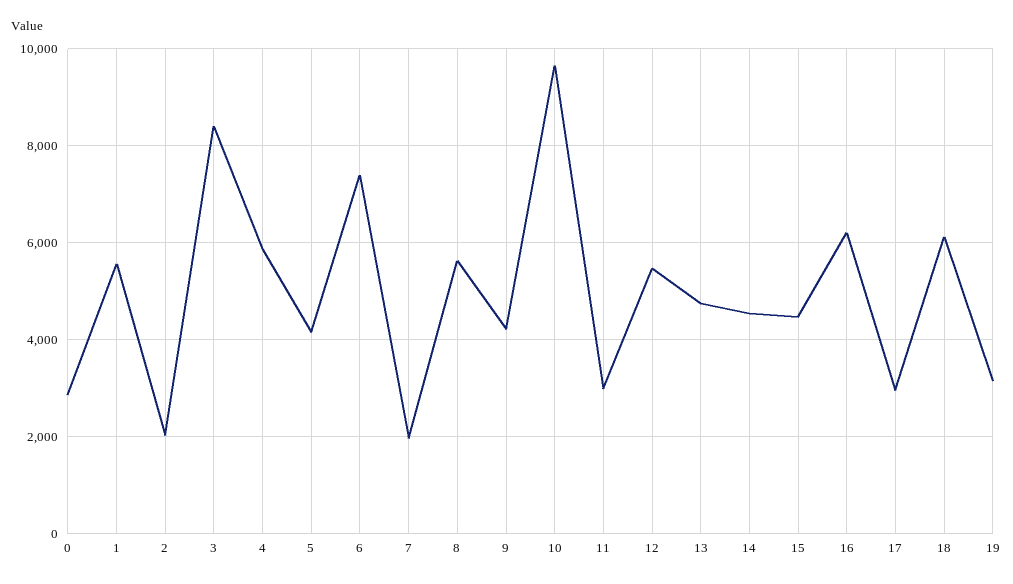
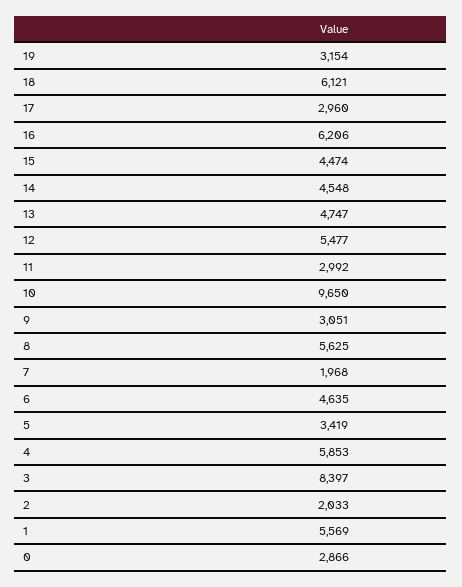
  {
    "0": 2866,
    "1": 5569,
    "2": 2033,
    "3": 8397,
    "4": 5853,
-   "5": 4200,
+   "5": 3419,
-   "6": 7400,
+   "6": 4635,
    "7": 1968,
    "8": 5625,
-   "9": 4200,
+   "9": 3051,
    "10": 9650,
    "11": 2992,
    "12": 5477,
    "13": 4747,
    "14": 4548,
    "15": 4474,
    "16": 6206,
    "17": 2960,
    "18": 6121,
    "19": 3154
  }

